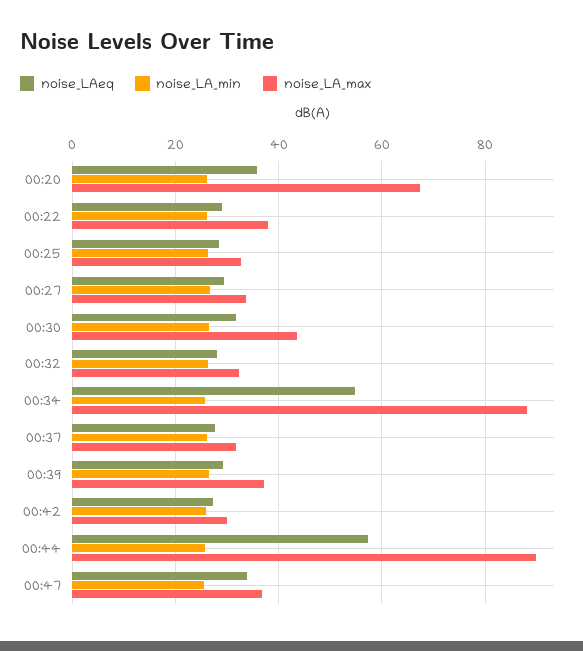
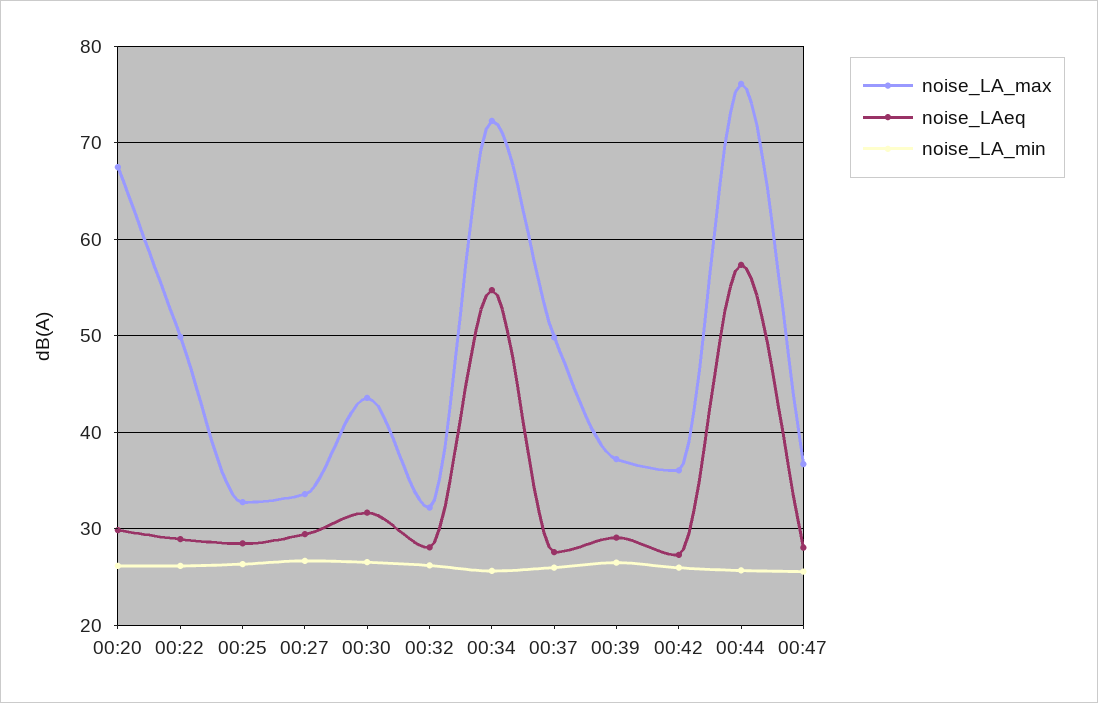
  {
    "noise_LAeq": {
-     "00:20": 36,
+     "00:20": 30,
      "00:22": 29,
      "00:25": 28,
      "00:27": 29,
      "00:30": 32,
      "00:32": 28,
      "00:34": 55,
      "00:37": 28,
      "00:39": 29,
      "00:42": 27,
      "00:44": 57,
-     "00:47": 34
+     "00:47": 28
    },
    "noise_LA_min": {
      "00:20": 26,
      "00:22": 26,
      "00:25": 26,
      "00:27": 27,
      "00:30": 27,
      "00:32": 26,
      "00:34": 26,
      "00:37": 26,
      "00:39": 27,
      "00:42": 26,
      "00:44": 26,
      "00:47": 26
    },
    "noise_LA_max": {
      "00:20": 67,
-     "00:22": 38,
+     "00:22": 50,
      "00:25": 33,
      "00:27": 34,
      "00:30": 44,
      "00:32": 32,
-     "00:34": 88,
+     "00:34": 72,
-     "00:37": 32,
+     "00:37": 50,
      "00:39": 37,
-     "00:42": 30,
+     "00:42": 36,
-     "00:44": 90,
+     "00:44": 76,
      "00:47": 37
    }
  }

